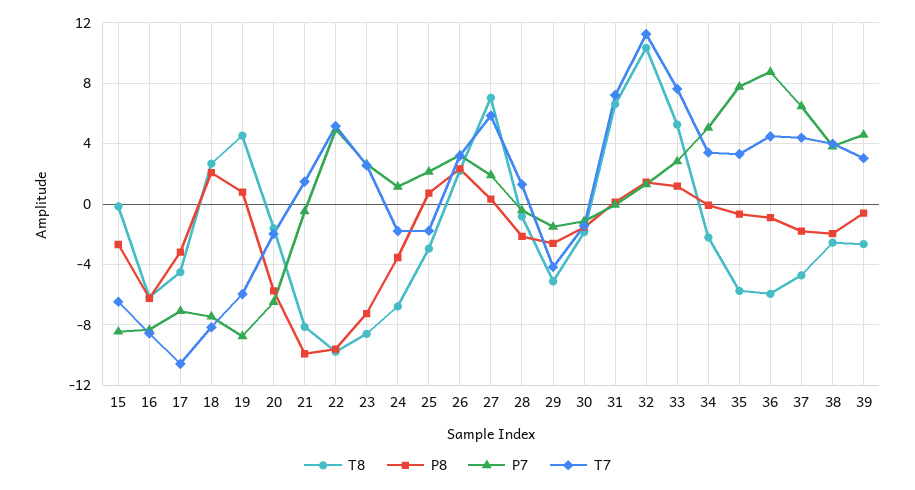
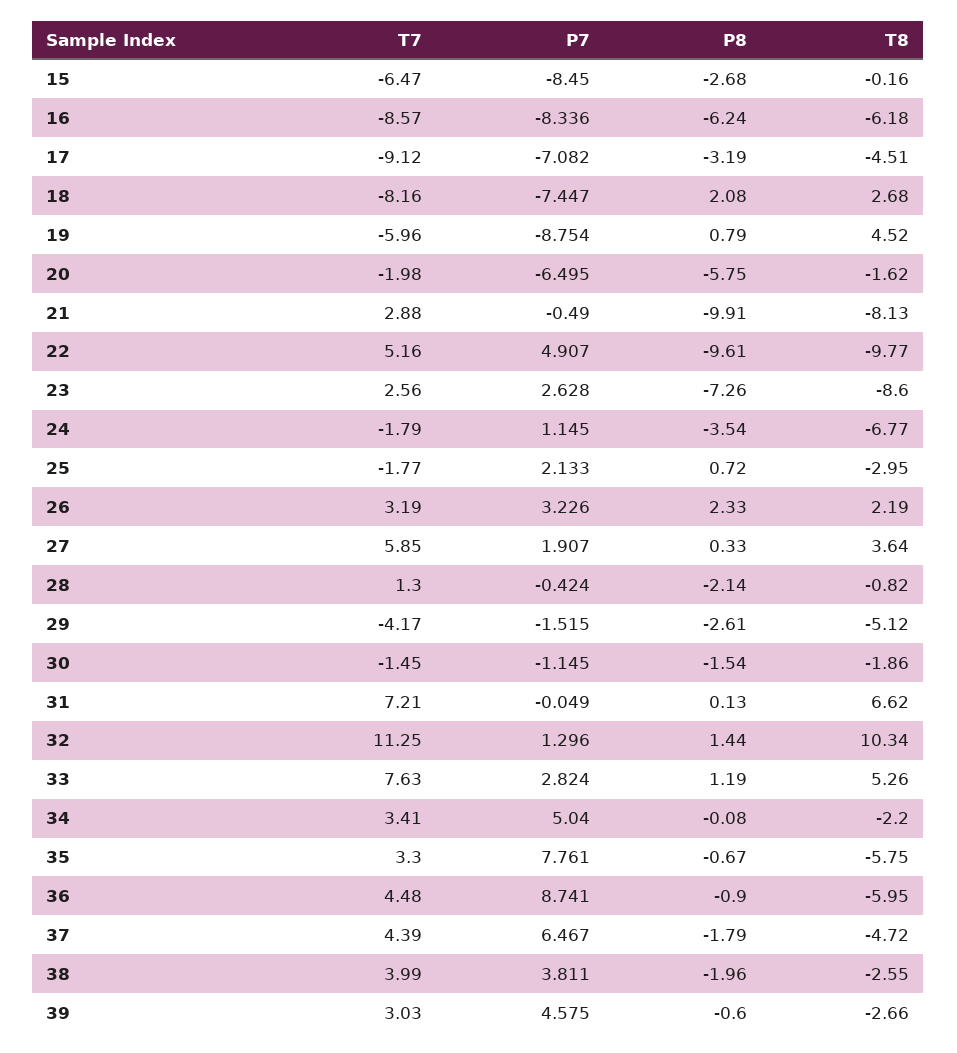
  {
    "T8": {
      "15": -0.16,
      "16": -6.18,
      "17": -4.51,
      "18": 2.68,
      "19": 4.52,
      "20": -1.62,
      "21": -8.13,
      "22": -9.77,
      "23": -8.6,
      "24": -6.77,
      "25": -2.95,
      "26": 2.19,
-     "27": 7,
+     "27": 3.64,
      "28": -0.82,
      "29": -5.12,
      "30": -1.86,
      "31": 6.62,
      "32": 10.34,
      "33": 5.26,
      "34": -2.2,
      "35": -5.75,
      "36": -5.95,
      "37": -4.72,
      "38": -2.55,
      "39": -2.66
    },
    "P8": {
      "15": -2.68,
      "16": -6.24,
      "17": -3.19,
      "18": 2.08,
      "19": 0.79,
      "20": -5.75,
      "21": -9.91,
      "22": -9.61,
      "23": -7.26,
      "24": -3.54,
      "25": 0.72,
      "26": 2.33,
      "27": 0.33,
      "28": -2.14,
      "29": -2.61,
      "30": -1.54,
      "31": 0.13,
      "32": 1.44,
      "33": 1.19,
      "34": -0.08,
      "35": -0.67,
      "36": -0.9,
      "37": -1.79,
      "38": -1.96,
      "39": -0.6
    },
    "P7": {
      "15": -8.45,
      "16": -8.336,
      "17": -7.082,
      "18": -7.447,
      "19": -8.754,
      "20": -6.495,
      "21": -0.49,
      "22": 4.907,
      "23": 2.628,
      "24": 1.145,
      "25": 2.133,
      "26": 3.226,
      "27": 1.907,
      "28": -0.424,
      "29": -1.515,
      "30": -1.145,
      "31": -0.049,
      "32": 1.296,
      "33": 2.824,
      "34": 5.04,
      "35": 7.761,
      "36": 8.741,
      "37": 6.467,
      "38": 3.811,
      "39": 4.575
    },
    "T7": {
      "15": -6.47,
      "16": -8.57,
-     "17": -10.5,
+     "17": -9.12,
      "18": -8.16,
      "19": -5.96,
      "20": -1.98,
-     "21": 1.5,
+     "21": 2.88,
      "22": 5.16,
      "23": 2.56,
      "24": -1.79,
      "25": -1.77,
      "26": 3.19,
      "27": 5.85,
      "28": 1.3,
      "29": -4.17,
      "30": -1.45,
      "31": 7.21,
      "32": 11.25,
      "33": 7.63,
      "34": 3.41,
      "35": 3.3,
      "36": 4.48,
      "37": 4.39,
      "38": 3.99,
      "39": 3.03
    }
  }

